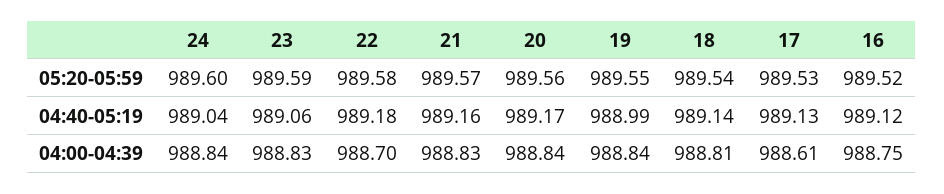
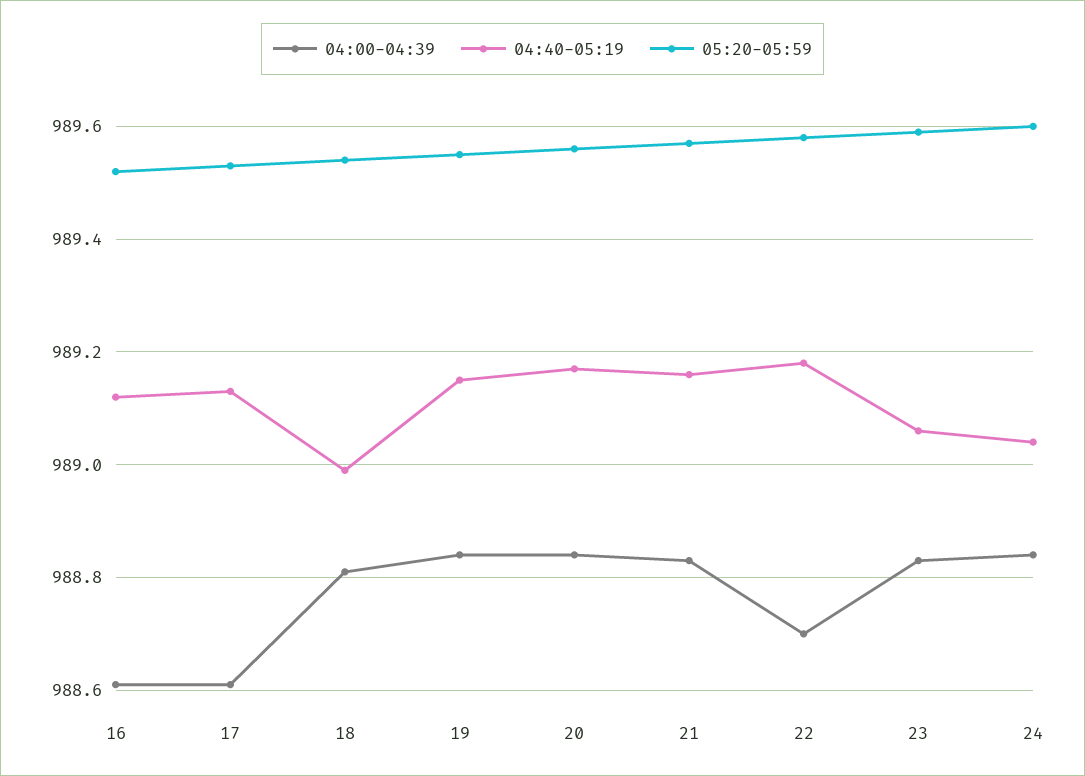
  {
    "05:20-05:59": {
      "24": 989.6,
      "23": 989.59,
      "22": 989.58,
      "21": 989.57,
      "20": 989.56,
      "19": 989.55,
      "18": 989.54,
      "17": 989.53,
      "16": 989.52
    },
    "04:40-05:19": {
      "24": 989.04,
      "23": 989.06,
      "22": 989.18,
      "21": 989.16,
      "20": 989.17,
-     "19": 988.99,
+     "19": 989.15,
-     "18": 989.14,
+     "18": 989,
      "17": 989.13,
      "16": 989.12
    },
    "04:00-04:39": {
      "24": 988.84,
      "23": 988.83,
      "22": 988.7,
      "21": 988.83,
      "20": 988.84,
      "19": 988.84,
      "18": 988.81,
      "17": 988.61,
-     "16": 988.75
+     "16": 988.6
    }
  }

